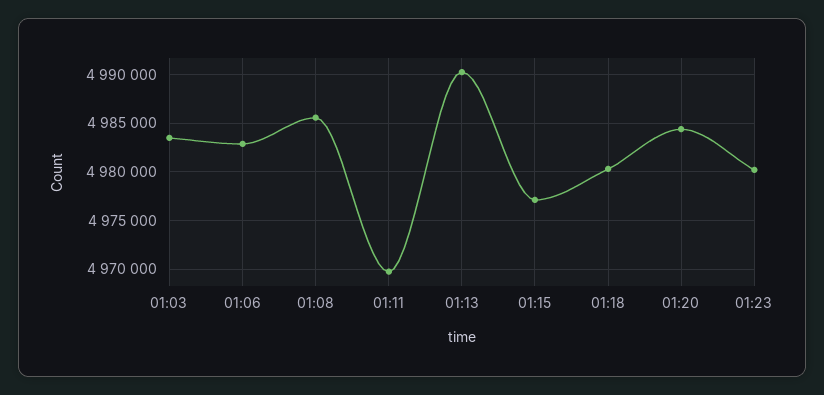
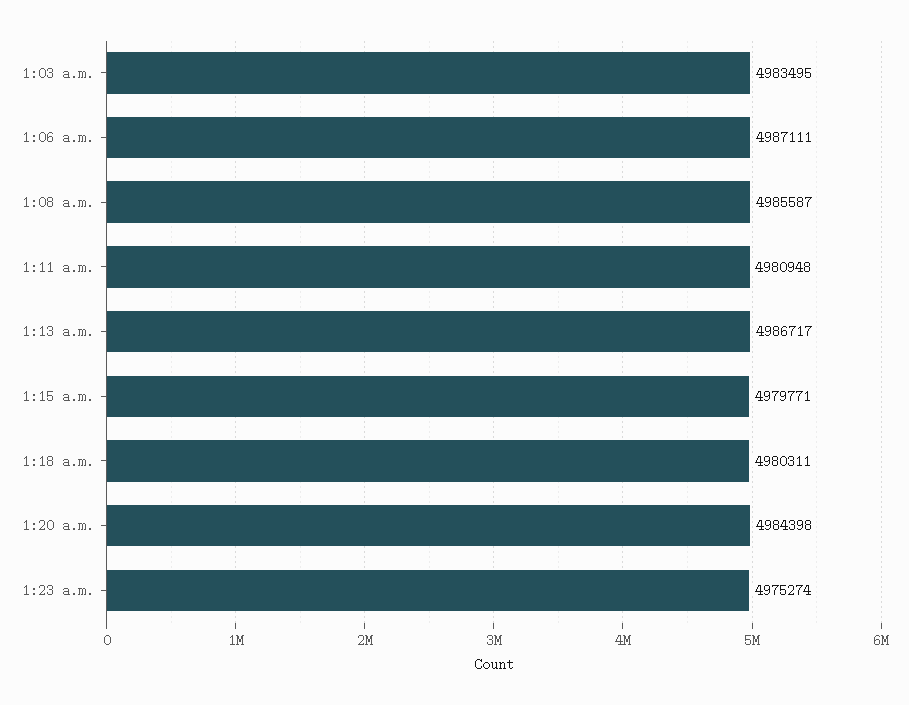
  {
    "01:03": 4983495,
-   "01:06": 4983000,
+   "01:06": 4987111,
    "01:08": 4985587,
-   "01:11": 4970000,
+   "01:11": 4980948,
-   "01:13": 4990000,
+   "01:13": 4986717,
-   "01:15": 4977000,
+   "01:15": 4979771,
    "01:18": 4980311,
    "01:20": 4984398,
-   "01:23": 4980000
+   "01:23": 4975274
  }

